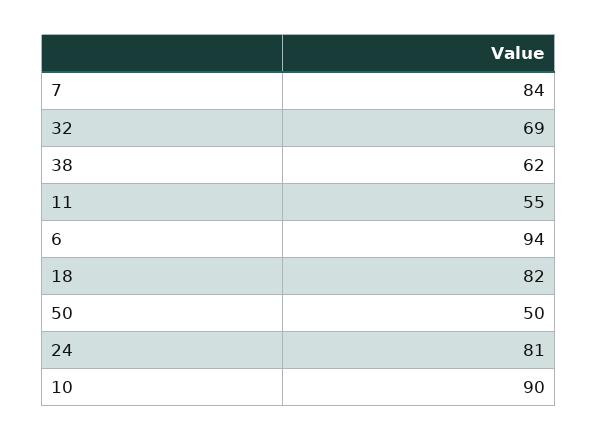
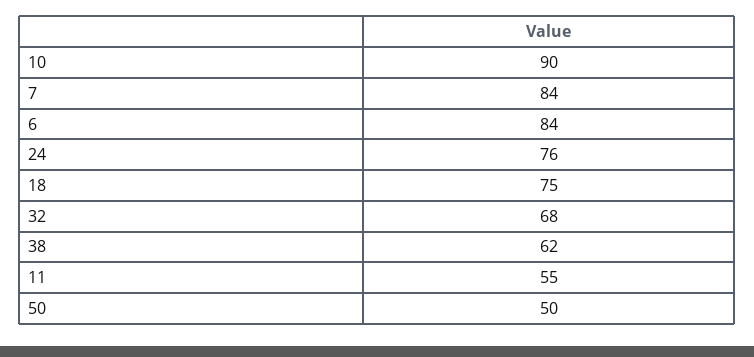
  {
    "7": 84,
-   "32": 69,
+   "32": 68,
    "38": 62,
    "11": 55,
-   "6": 94,
+   "6": 84,
-   "18": 82,
+   "18": 75,
    "50": 50,
-   "24": 81,
+   "24": 76,
    "10": 90
  }

